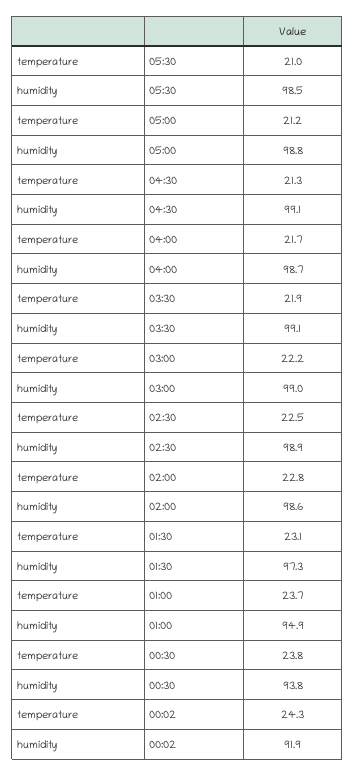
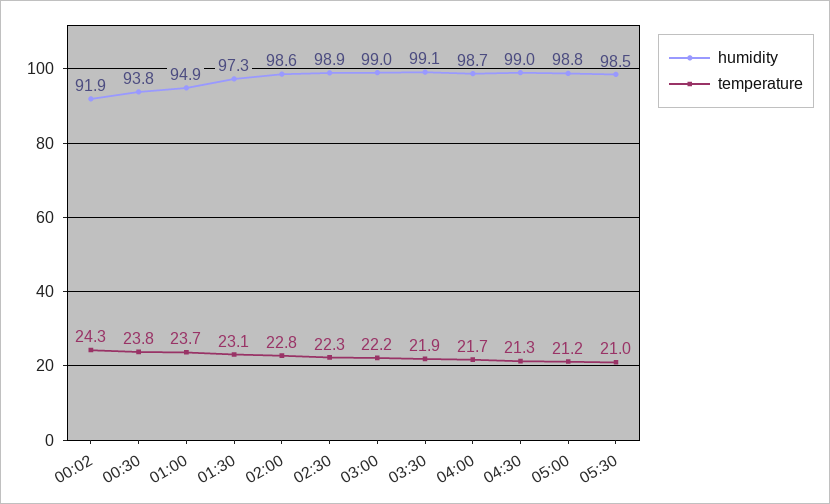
  {
    "temperature": {
      "05:30": 21,
      "05:00": 21.2,
      "04:30": 21.3,
      "04:00": 21.7,
      "03:30": 21.9,
      "03:00": 22.2,
-     "02:30": 22.5,
+     "02:30": 22.3,
      "02:00": 22.8,
      "01:30": 23.1,
      "01:00": 23.7,
      "00:30": 23.8,
      "00:02": 24.3
    },
    "humidity": {
      "05:30": 98.5,
      "05:00": 98.8,
-     "04:30": 99.1,
+     "04:30": 99,
      "04:00": 98.7,
      "03:30": 99.1,
      "03:00": 99,
      "02:30": 98.9,
      "02:00": 98.6,
      "01:30": 97.3,
      "01:00": 94.9,
      "00:30": 93.8,
      "00:02": 91.9
    }
  }

